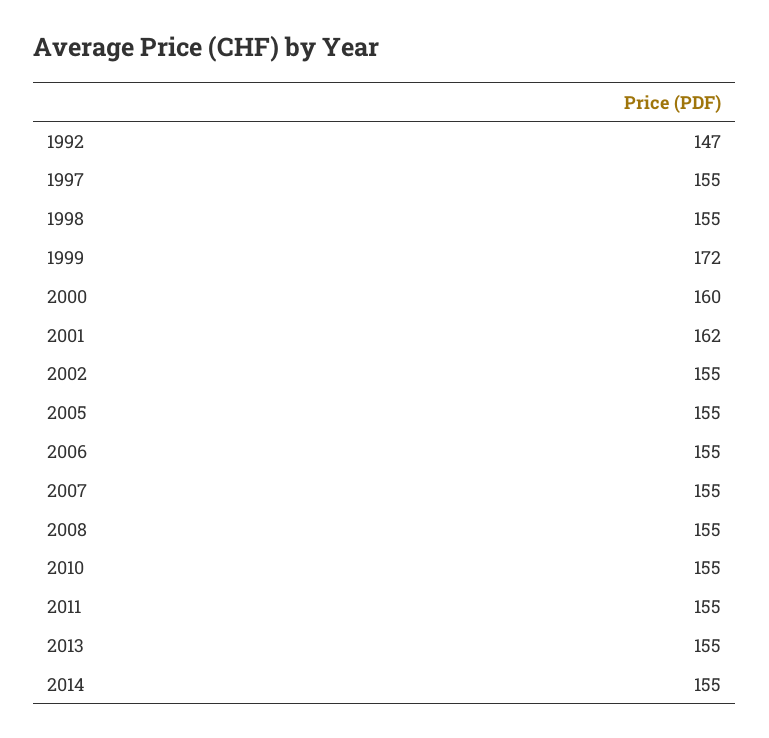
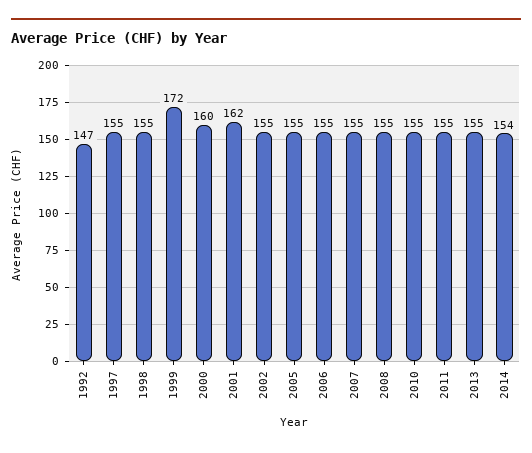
  {
    "1992": 147,
    "1997": 155,
    "1998": 155,
    "1999": 172,
    "2000": 160,
    "2001": 162,
    "2002": 155,
    "2005": 155,
    "2006": 155,
    "2007": 155,
    "2008": 155,
    "2010": 155,
    "2011": 155,
    "2013": 155,
-   "2014": 155
+   "2014": 154
  }

